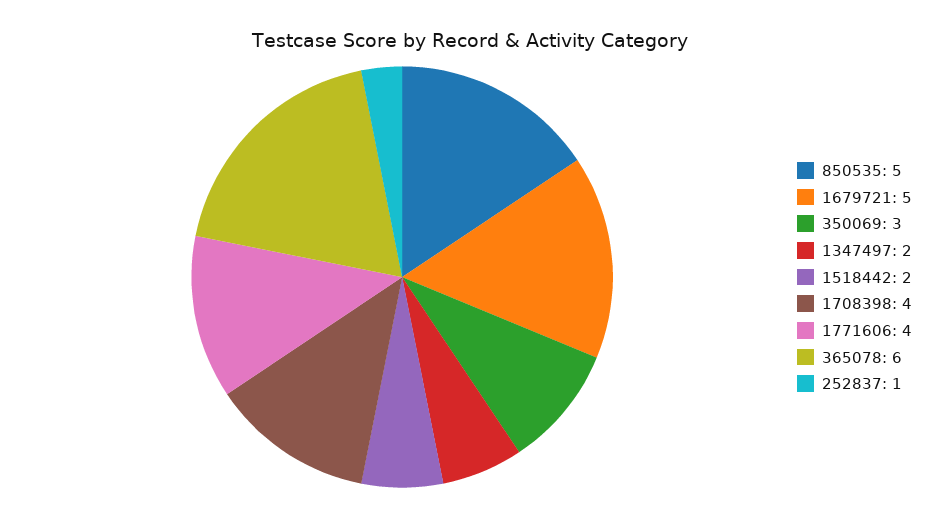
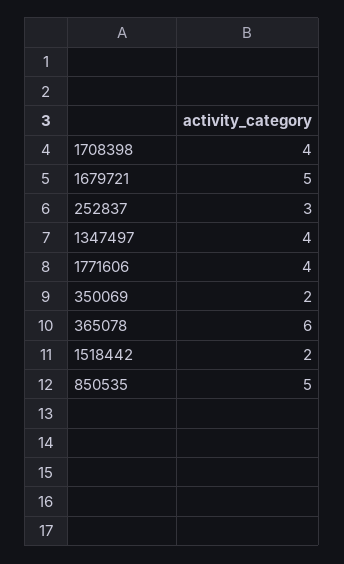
  {
    "850535": 5,
    "1679721": 5,
-   "350069": 3,
+   "350069": 2,
-   "1347497": 2,
+   "1347497": 4,
    "1518442": 2,
    "1708398": 4,
    "1771606": 4,
    "365078": 6,
-   "252837": 1
+   "252837": 3
  }

